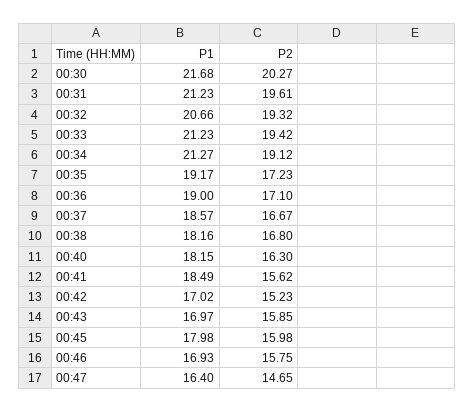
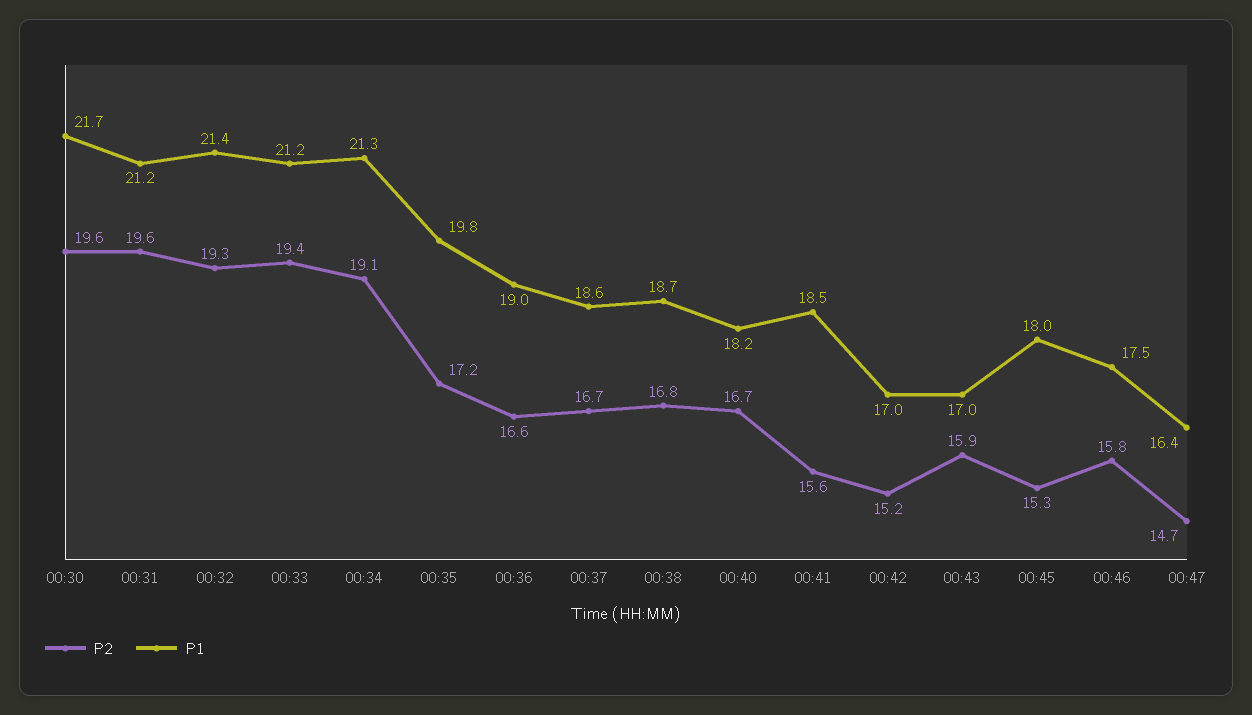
  {
    "P1": {
      "00:30": 21.68,
      "00:31": 21.23,
-     "00:32": 20.66,
+     "00:32": 21.4,
      "00:33": 21.23,
      "00:34": 21.27,
-     "00:35": 19.17,
+     "00:35": 19.8,
      "00:36": 19,
      "00:37": 18.57,
-     "00:38": 18.16,
+     "00:38": 18.7,
      "00:40": 18.15,
      "00:41": 18.49,
      "00:42": 17.02,
      "00:43": 16.97,
      "00:45": 17.98,
-     "00:46": 16.93,
+     "00:46": 17.5,
      "00:47": 16.4
    },
    "P2": {
-     "00:30": 20.27,
+     "00:30": 19.6,
      "00:31": 19.61,
      "00:32": 19.32,
      "00:33": 19.42,
      "00:34": 19.12,
      "00:35": 17.23,
-     "00:36": 17.1,
+     "00:36": 16.6,
      "00:37": 16.67,
      "00:38": 16.8,
-     "00:40": 16.3,
+     "00:40": 16.7,
      "00:41": 15.62,
      "00:42": 15.23,
      "00:43": 15.85,
-     "00:45": 15.98,
+     "00:45": 15.3,
      "00:46": 15.75,
      "00:47": 14.65
    }
  }

